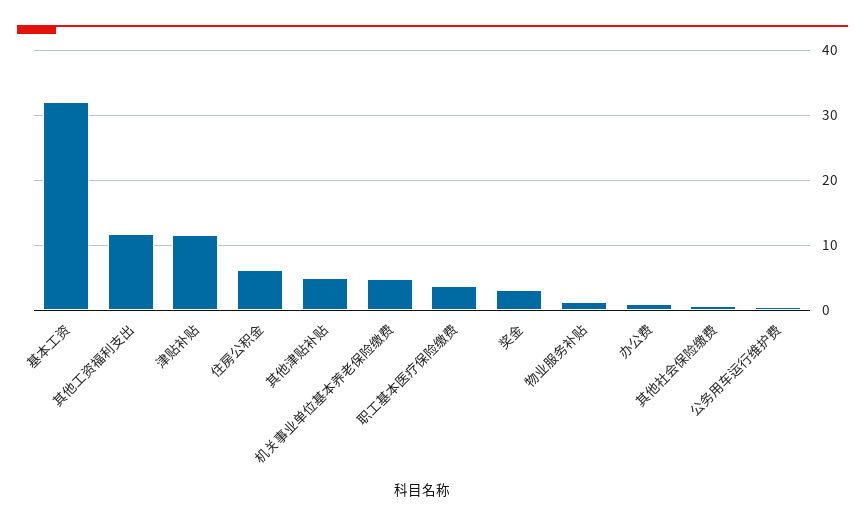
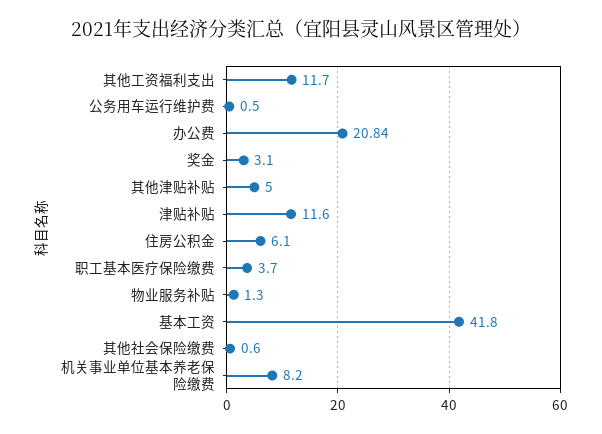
  {
-   "基本工资": 32,
+   "基本工资": 41.8,
    "其他工资福利支出": 11.7,
    "津贴补贴": 11.6,
    "住房公积金": 6.1,
    "其他津贴补贴": 5,
-   "机关事业单位基本养老保险缴费": 5,
+   "机关事业单位基本养老保险缴费": 8.2,
    "职工基本医疗保险缴费": 3.7,
    "奖金": 3.1,
    "物业服务补贴": 1.3,
-   "办公费": 1,
+   "办公费": 20.84,
    "其他社会保险缴费": 0.6,
    "公务用车运行维护费": 0.5
  }

